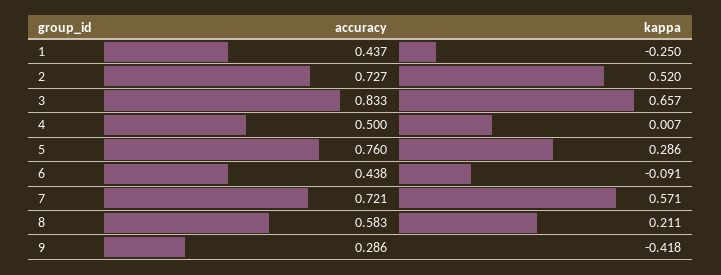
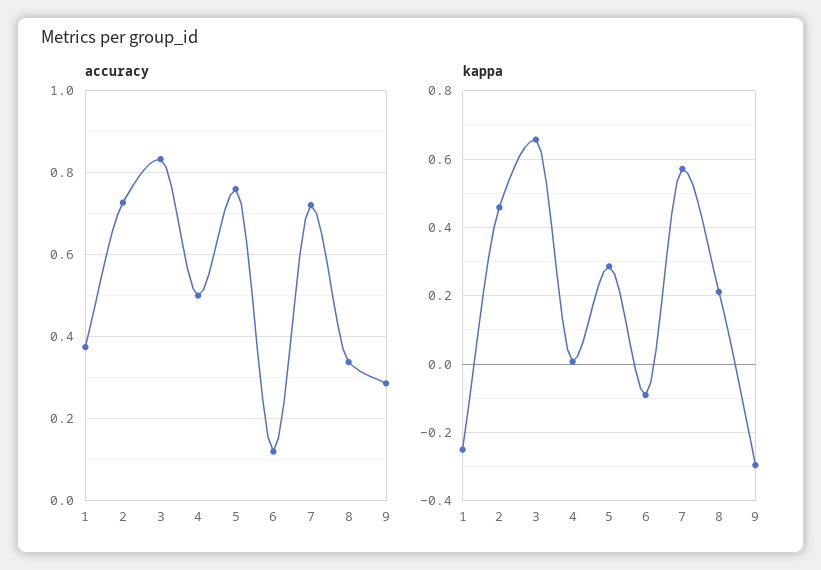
  {
    "accuracy": {
-     "1": 0.437,
+     "1": 0.38,
      "2": 0.727,
      "3": 0.833,
      "4": 0.5,
      "5": 0.76,
-     "6": 0.438,
+     "6": 0.12,
      "7": 0.721,
-     "8": 0.583,
+     "8": 0.34,
      "9": 0.286
    },
    "kappa": {
      "1": -0.25,
-     "2": 0.52,
+     "2": 0.46,
      "3": 0.657,
      "4": 0.007,
      "5": 0.286,
      "6": -0.091,
      "7": 0.571,
      "8": 0.211,
-     "9": -0.418
+     "9": -0.3
    }
  }

